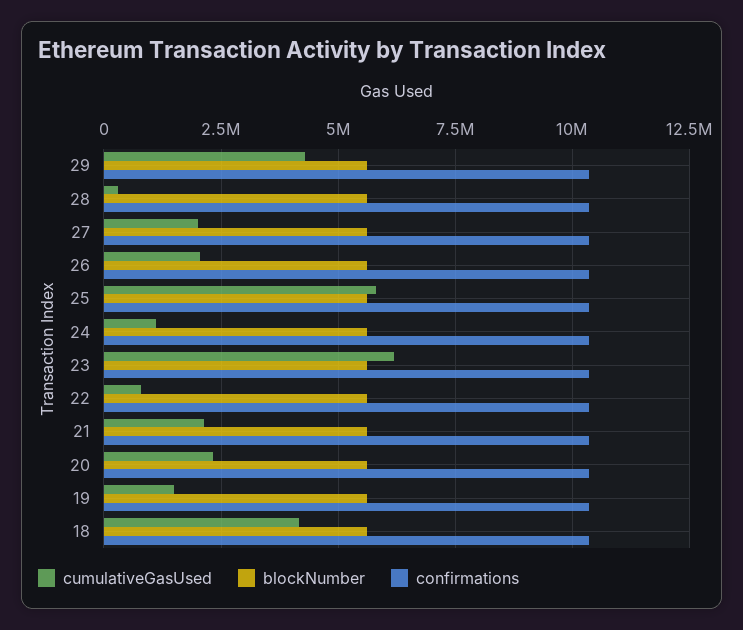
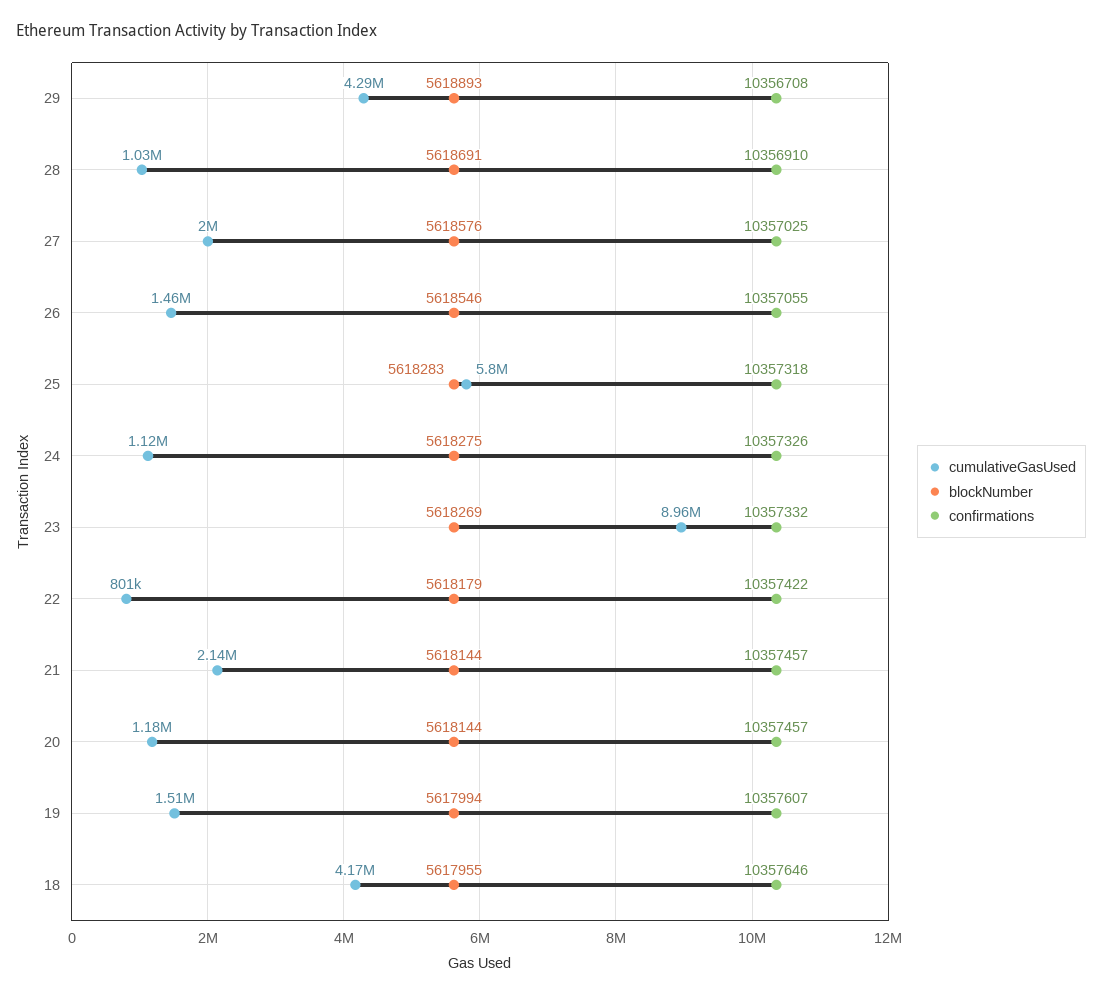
  {
    "cumulativeGasUsed": {
      "29": 4290000,
-     "28": 250000,
+     "28": 1030000,
      "27": 2000000,
-     "26": 2000000,
+     "26": 1460000,
      "25": 5800000,
      "24": 1120000,
-     "23": 6250000,
+     "23": 8960000,
      "22": 801000,
      "21": 2140000,
-     "20": 2250000,
+     "20": 1180000,
      "19": 1510000,
      "18": 4170000
    },
    "blockNumber": {
      "29": 5618893,
      "28": 5618691,
      "27": 5618576,
      "26": 5618546,
      "25": 5618283,
      "24": 5618275,
      "23": 5618269,
      "22": 5618179,
      "21": 5618144,
      "20": 5618144,
      "19": 5617994,
      "18": 5617955
    },
    "confirmations": {
      "29": 10356708,
      "28": 10356910,
      "27": 10357025,
      "26": 10357055,
      "25": 10357318,
      "24": 10357326,
      "23": 10357332,
      "22": 10357422,
      "21": 10357457,
      "20": 10357457,
      "19": 10357607,
      "18": 10357646
    }
  }

